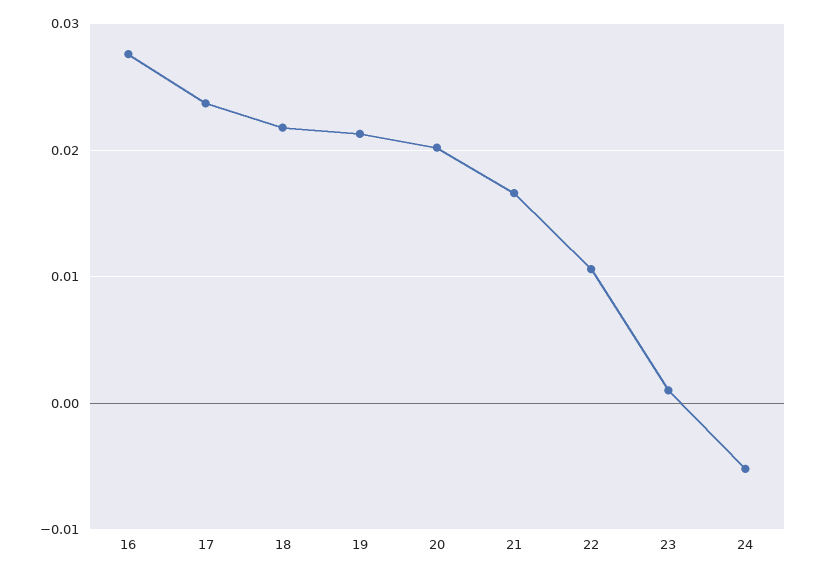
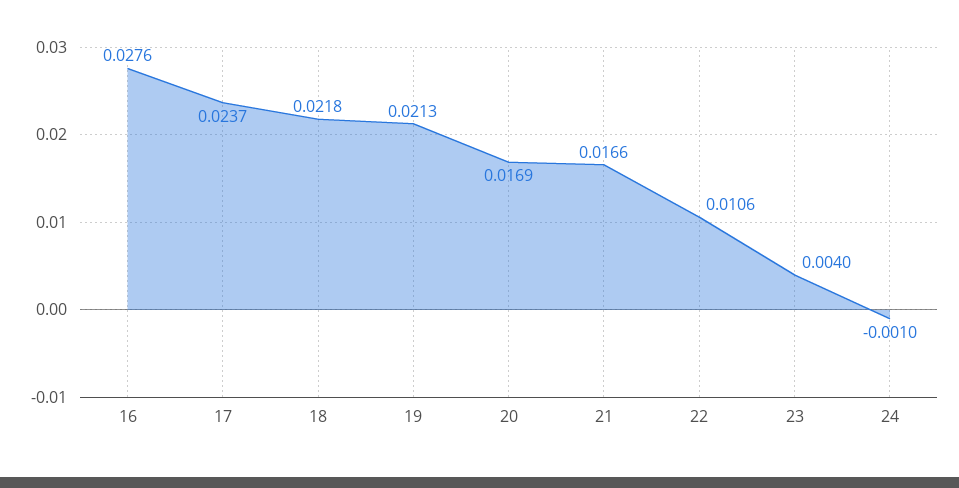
  {
    "16": 0.0276,
    "17": 0.0237,
    "18": 0.0218,
    "19": 0.0213,
-   "20": 0.02,
+   "20": 0.0169,
    "21": 0.0166,
    "22": 0.0106,
-   "23": 0.001,
+   "23": 0.004,
-   "24": -0.005
+   "24": -0.001
  }

